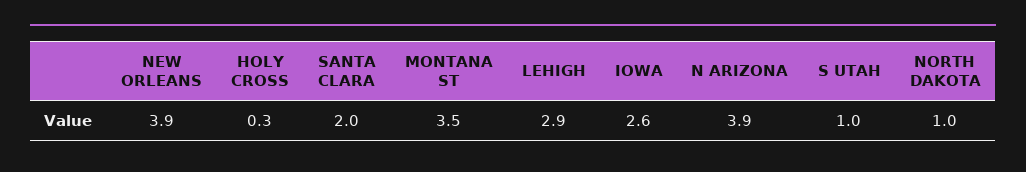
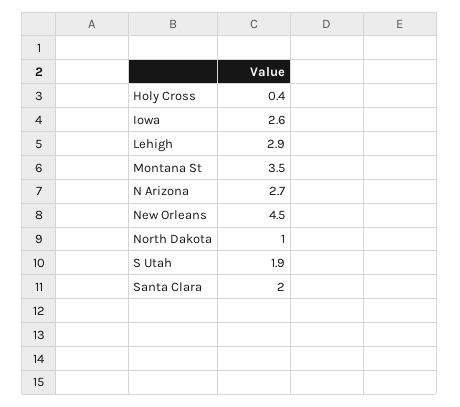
  {
-   "NEW ORLEANS": 3.9,
+   "NEW ORLEANS": 4.5,
-   "HOLY CROSS": 0.3,
+   "HOLY CROSS": 0.4,
    "SANTA CLARA": 2,
    "MONTANA ST": 3.5,
    "LEHIGH": 2.9,
    "IOWA": 2.6,
-   "N ARIZONA": 3.9,
+   "N ARIZONA": 2.7,
-   "S UTAH": 1,
+   "S UTAH": 1.9,
    "NORTH DAKOTA": 1
  }

